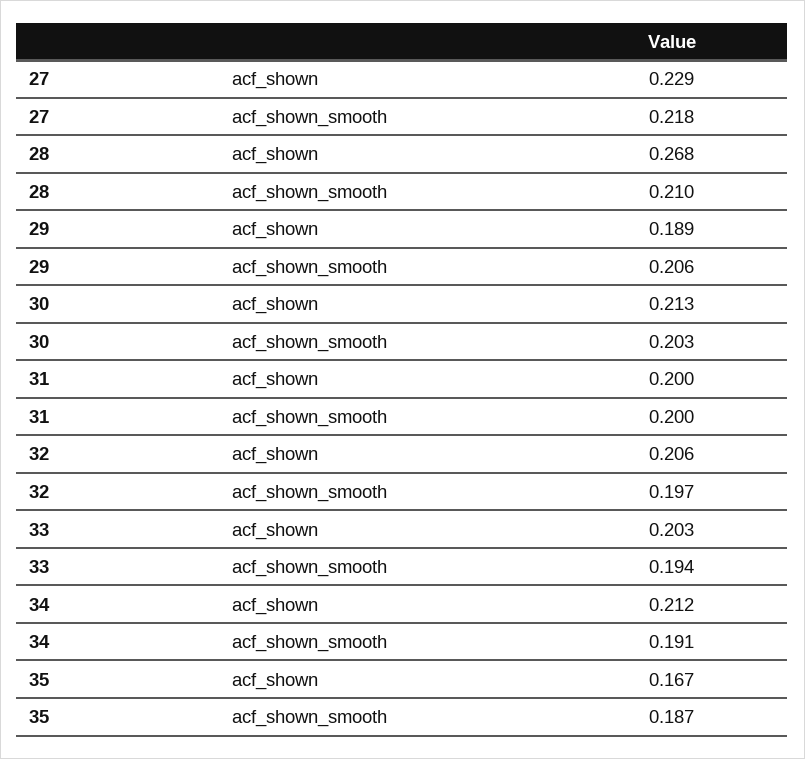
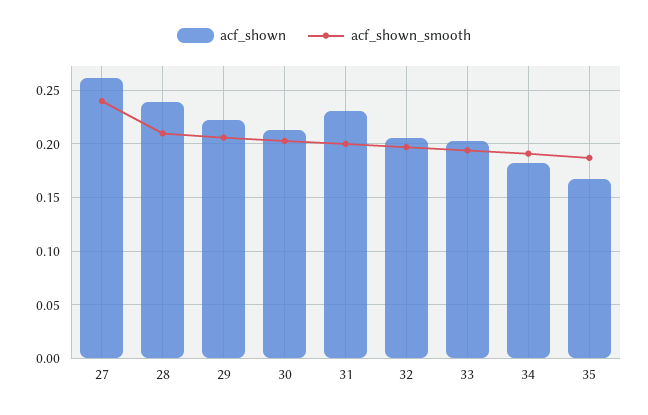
  {
    "acf_shown": {
-     "27": 0.229,
+     "27": 0.26,
-     "28": 0.268,
+     "28": 0.24,
-     "29": 0.189,
+     "29": 0.22,
      "30": 0.213,
-     "31": 0.2,
+     "31": 0.23,
      "32": 0.206,
      "33": 0.203,
-     "34": 0.212,
+     "34": 0.18,
      "35": 0.167
    },
    "acf_shown_smooth": {
-     "27": 0.218,
+     "27": 0.24,
      "28": 0.21,
      "29": 0.206,
      "30": 0.203,
      "31": 0.2,
      "32": 0.197,
      "33": 0.194,
      "34": 0.191,
      "35": 0.187
    }
  }

